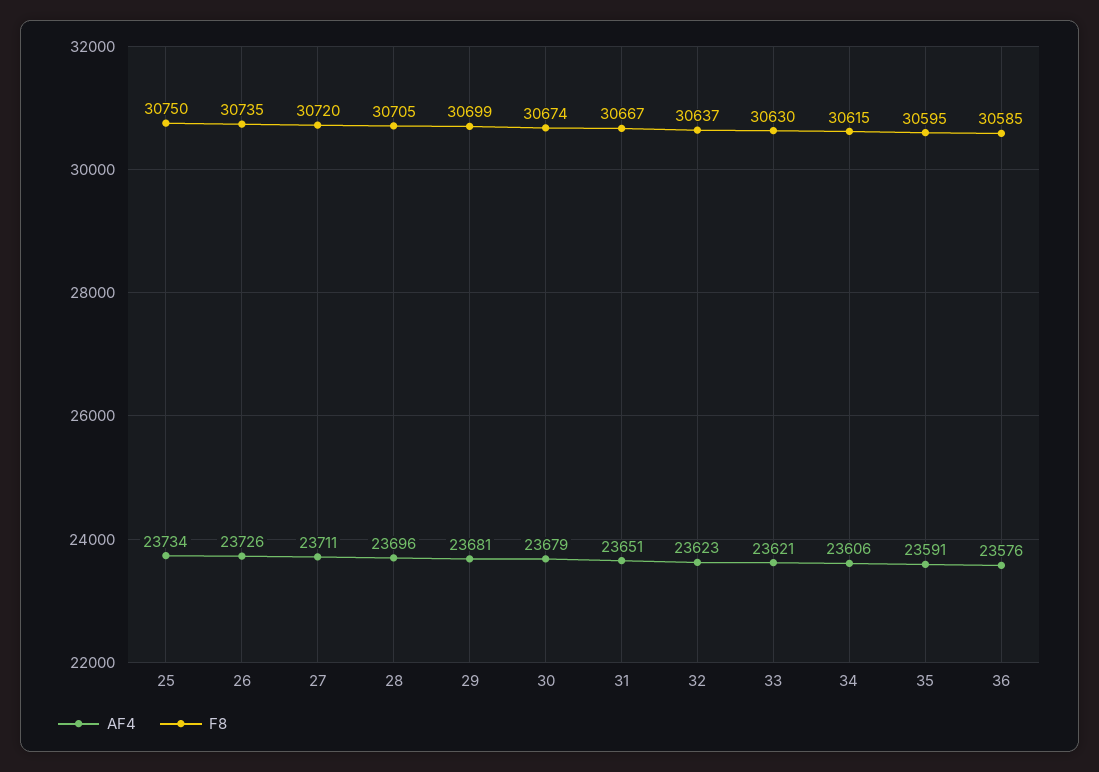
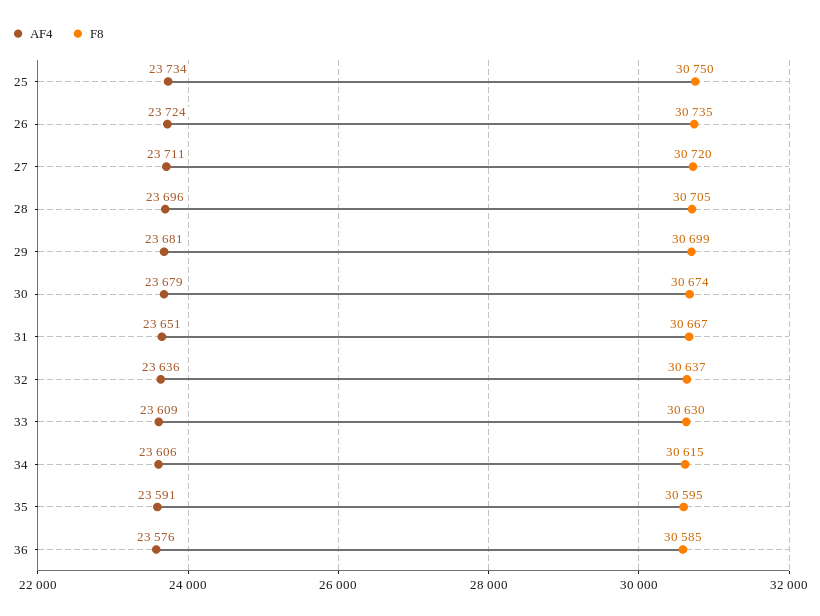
  {
    "AF4": {
      "25": 23734,
-     "26": 23726,
+     "26": 23724,
      "27": 23711,
      "28": 23696,
      "29": 23681,
      "30": 23679,
      "31": 23651,
-     "32": 23623,
+     "32": 23636,
-     "33": 23621,
+     "33": 23609,
      "34": 23606,
      "35": 23591,
      "36": 23576
    },
    "F8": {
      "25": 30750,
      "26": 30735,
      "27": 30720,
      "28": 30705,
      "29": 30699,
      "30": 30674,
      "31": 30667,
      "32": 30637,
      "33": 30630,
      "34": 30615,
      "35": 30595,
      "36": 30585
    }
  }

